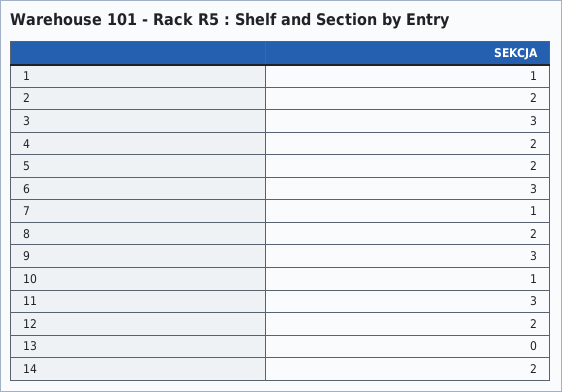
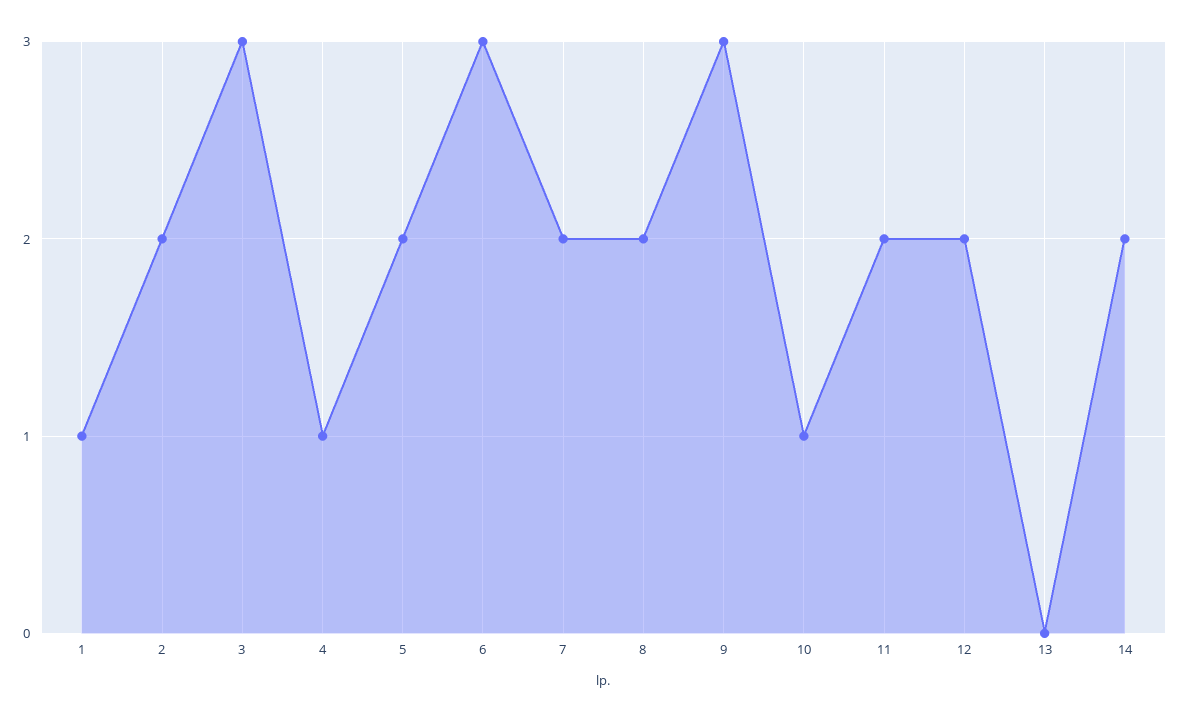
  {
    "1": 1,
    "2": 2,
    "3": 3,
-   "4": 2,
+   "4": 1,
    "5": 2,
    "6": 3,
-   "7": 1,
+   "7": 2,
    "8": 2,
    "9": 3,
    "10": 1,
-   "11": 3,
+   "11": 2,
    "12": 2,
    "13": 0,
    "14": 2
  }

